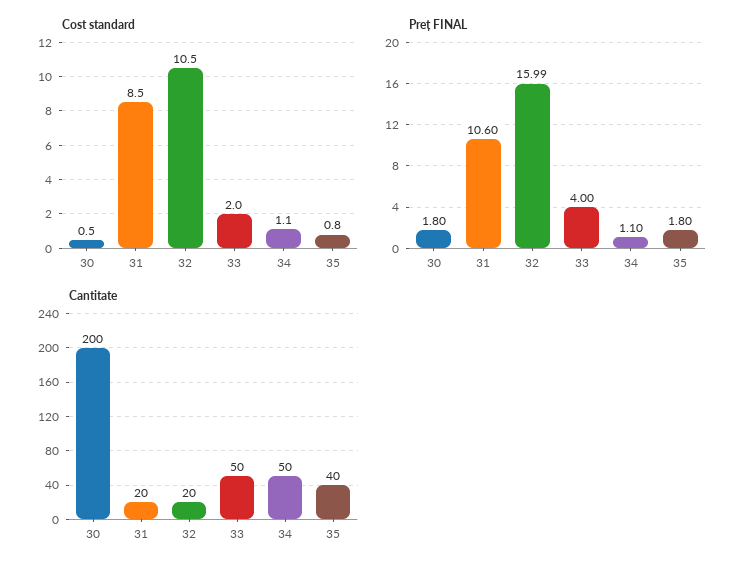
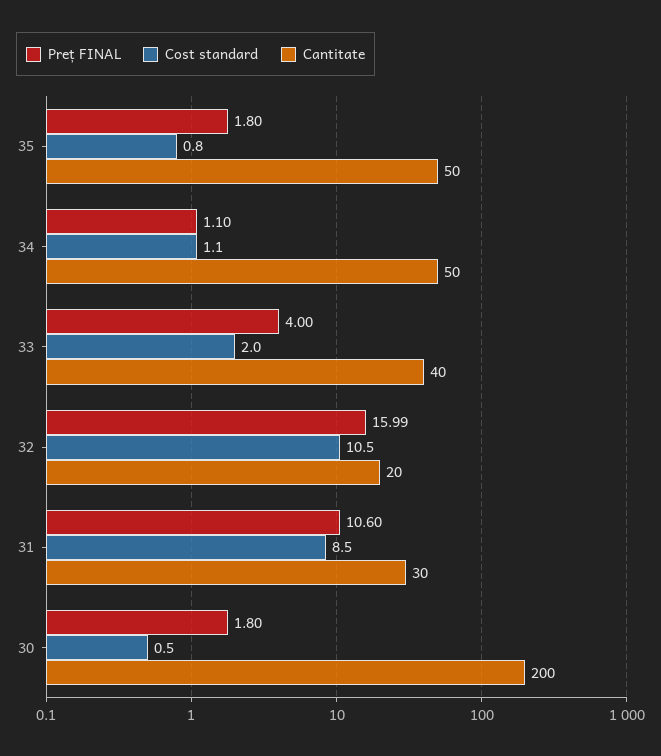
  {
    "Cost standard": {
      "30": 0.5,
      "31": 8.5,
      "32": 10.5,
      "33": 2,
      "34": 1.1,
      "35": 0.8
    },
    "Preț FINAL": {
      "30": 1.8,
      "31": 10.6,
      "32": 15.99,
      "33": 4,
      "34": 1.1,
      "35": 1.8
    },
    "Cantitate": {
      "30": 200,
-     "31": 20,
+     "31": 30,
      "32": 20,
-     "33": 50,
+     "33": 40,
      "34": 50,
-     "35": 40
+     "35": 50
    }
  }

